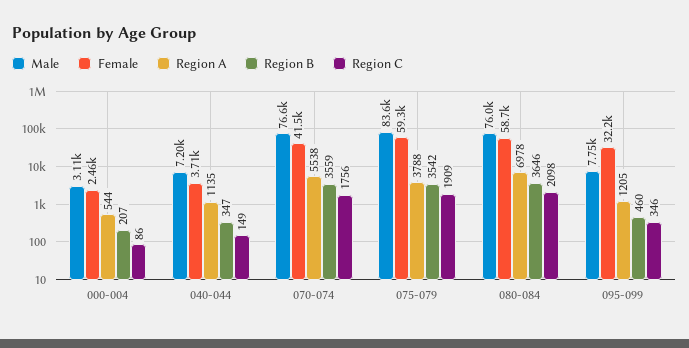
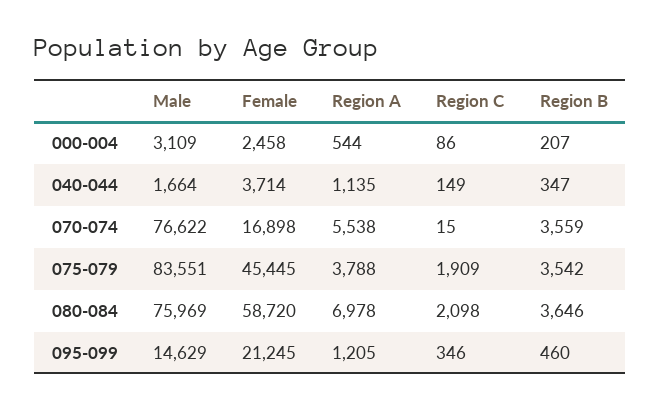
  {
    "Male": {
      "000-004": 3109,
-     "040-044": 7200,
+     "040-044": 1664,
      "070-074": 76622,
      "075-079": 83551,
      "080-084": 75969,
-     "095-099": 7750
+     "095-099": 14629
    },
    "Female": {
      "000-004": 2458,
      "040-044": 3714,
-     "070-074": 41500,
+     "070-074": 16898,
-     "075-079": 59300,
+     "075-079": 45445,
      "080-084": 58720,
-     "095-099": 32200
+     "095-099": 21245
    },
    "Region A": {
      "000-004": 544,
      "040-044": 1135,
      "070-074": 5538,
      "075-079": 3788,
      "080-084": 6978,
      "095-099": 1205
    },
    "Region B": {
      "000-004": 207,
      "040-044": 347,
      "070-074": 3559,
      "075-079": 3542,
      "080-084": 3646,
      "095-099": 460
    },
    "Region C": {
      "000-004": 86,
      "040-044": 149,
-     "070-074": 1756,
+     "070-074": 15,
      "075-079": 1909,
      "080-084": 2098,
      "095-099": 346
    }
  }

